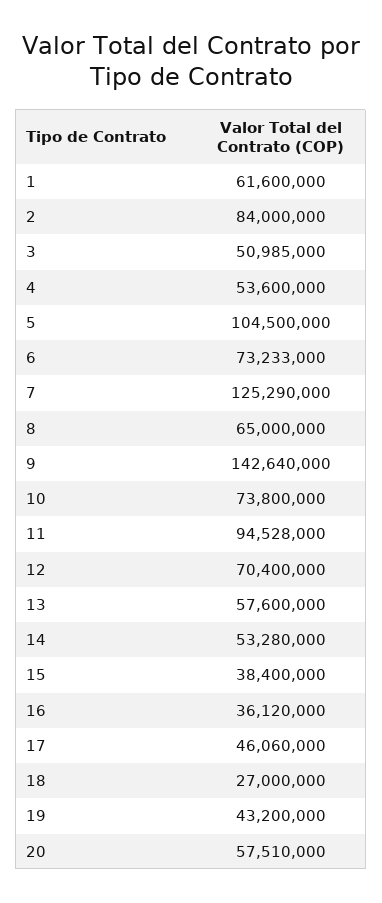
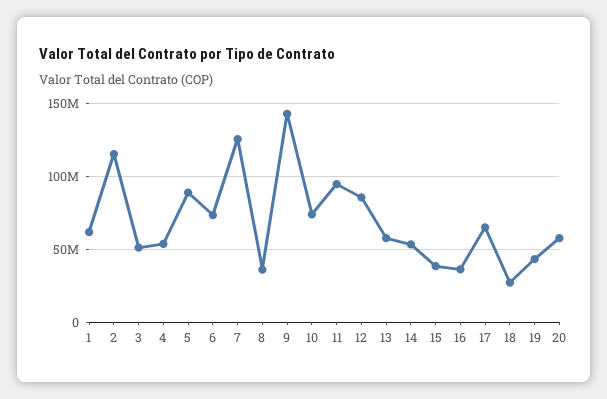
  {
    "1": 61600000,
-   "2": 84000000,
+   "2": 115000000,
    "3": 50985000,
    "4": 53600000,
-   "5": 104500000,
+   "5": 90000000,
    "6": 73233000,
    "7": 125290000,
-   "8": 65000000,
+   "8": 35000000,
    "9": 142640000,
    "10": 73800000,
    "11": 94528000,
-   "12": 70400000,
+   "12": 85000000,
    "13": 57600000,
    "14": 53280000,
    "15": 38400000,
    "16": 36120000,
-   "17": 46060000,
+   "17": 65000000,
    "18": 27000000,
    "19": 43200000,
    "20": 57510000
  }

